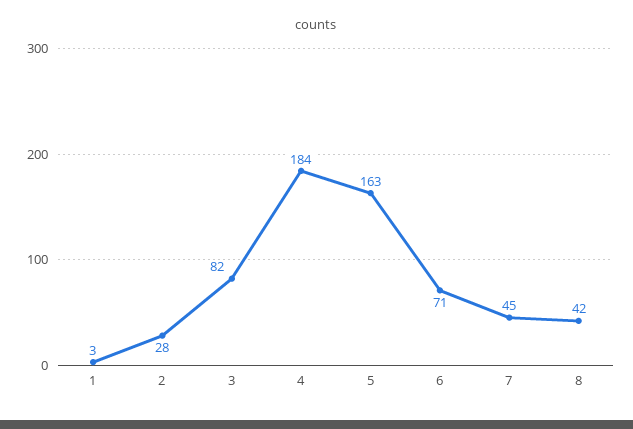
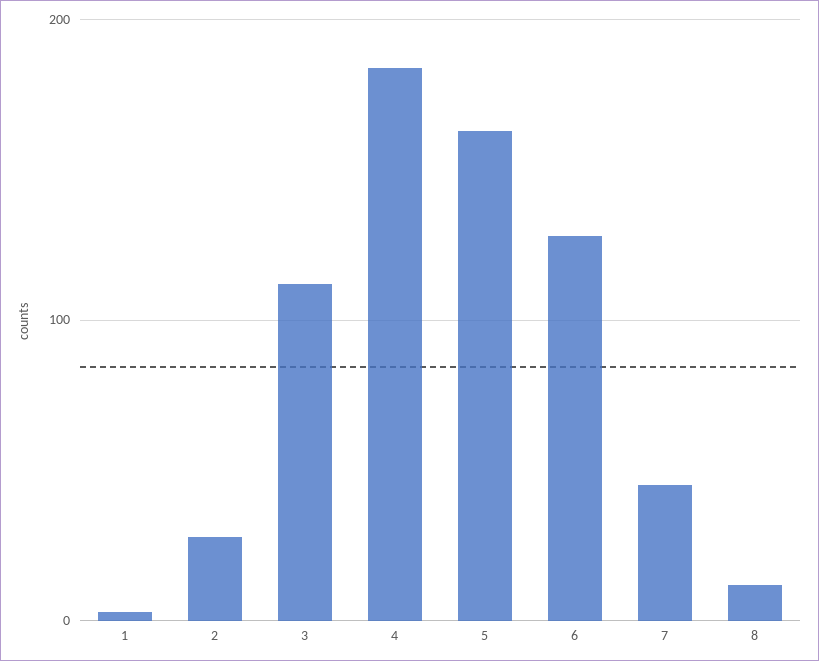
  {
    "1": 3,
    "2": 28,
-   "3": 82,
+   "3": 110,
    "4": 184,
    "5": 163,
-   "6": 71,
+   "6": 130,
    "7": 45,
-   "8": 42
+   "8": 10
  }

